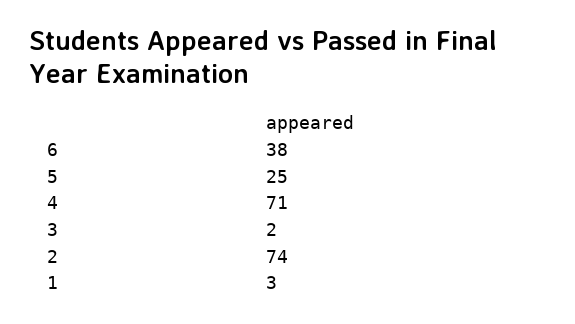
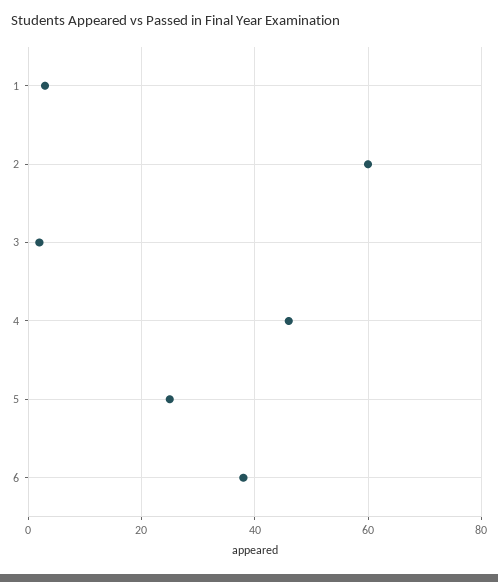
  {
    "6": 38,
    "5": 25,
-   "4": 71,
+   "4": 45,
    "3": 2,
-   "2": 74,
+   "2": 60,
    "1": 3
  }

